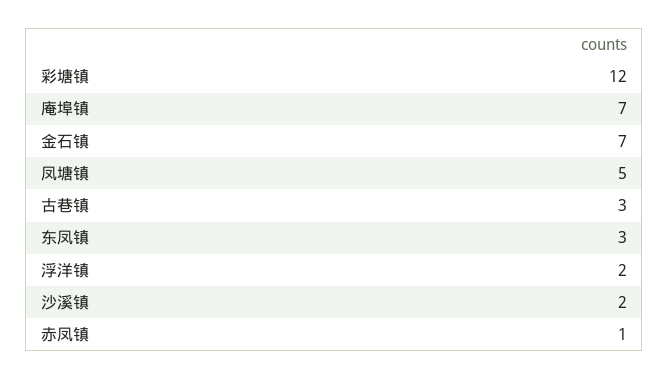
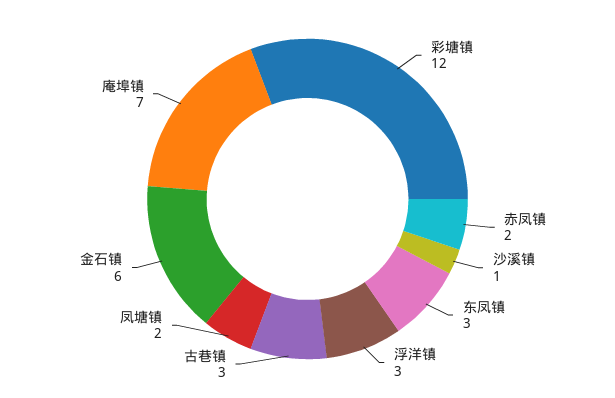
  {
    "彩塘镇": 12,
    "庵埠镇": 7,
-   "金石镇": 7,
+   "金石镇": 6,
-   "凤塘镇": 5,
+   "凤塘镇": 2,
    "古巷镇": 3,
    "东凤镇": 3,
-   "浮洋镇": 2,
+   "浮洋镇": 3,
-   "沙溪镇": 2,
+   "沙溪镇": 1,
-   "赤凤镇": 1
+   "赤凤镇": 2
  }

